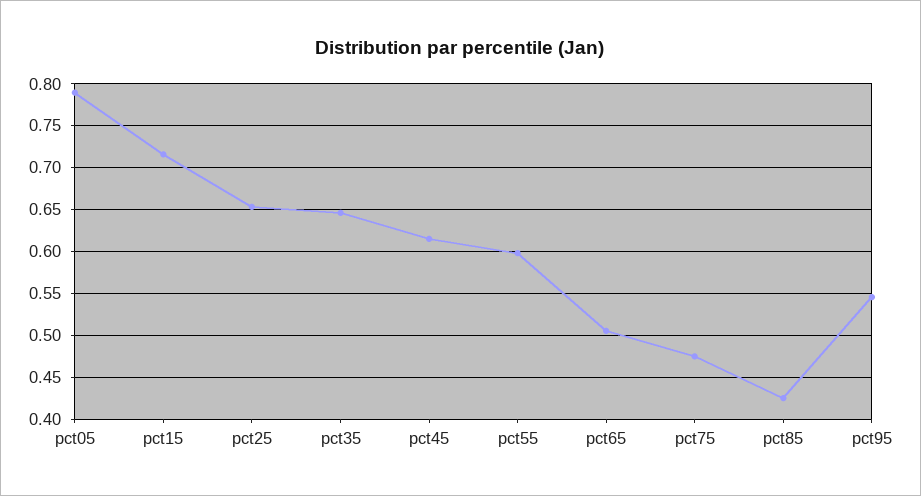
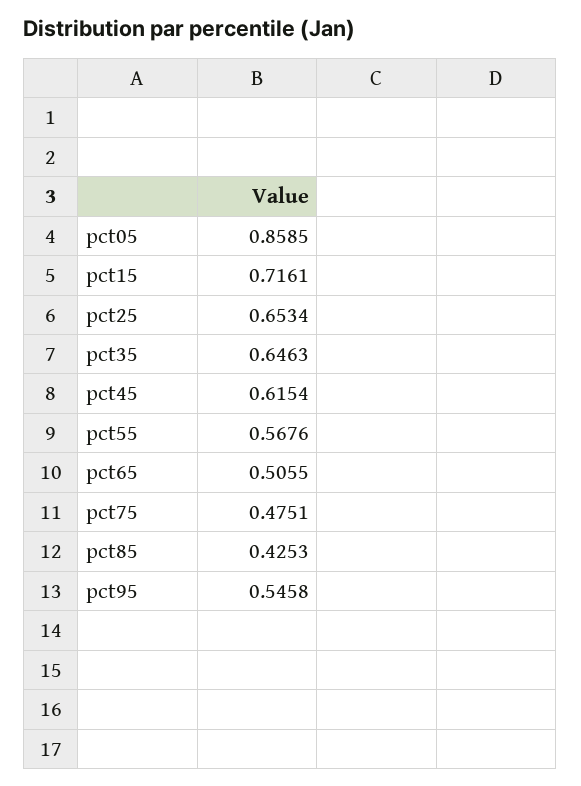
  {
-   "pct05": 0.79,
+   "pct05": 0.8585,
    "pct15": 0.7161,
    "pct25": 0.6534,
    "pct35": 0.6463,
    "pct45": 0.6154,
-   "pct55": 0.6,
+   "pct55": 0.5676,
    "pct65": 0.5055,
    "pct75": 0.4751,
    "pct85": 0.4253,
    "pct95": 0.5458
  }

